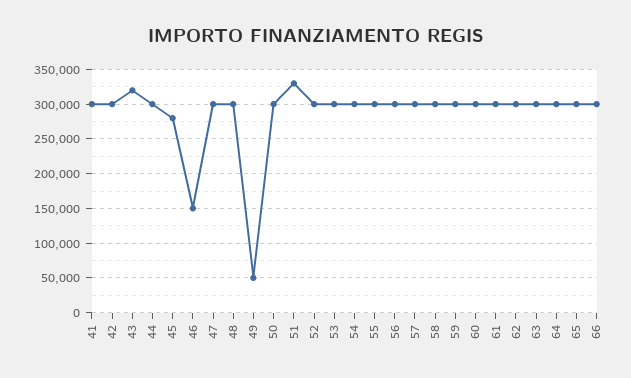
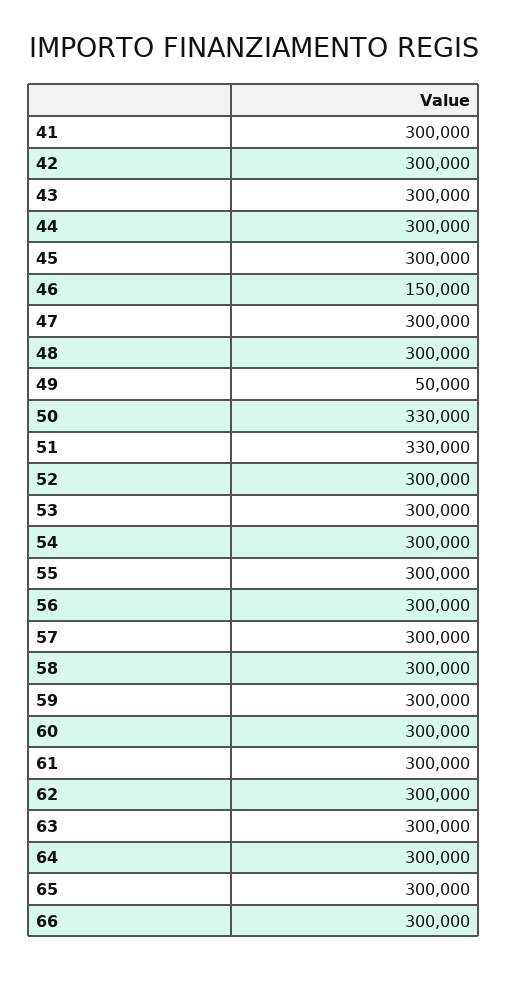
  {
    "41": 300000,
    "42": 300000,
-   "43": 320000,
+   "43": 300000,
    "44": 300000,
-   "45": 280000,
+   "45": 300000,
    "46": 150000,
    "47": 300000,
    "48": 300000,
    "49": 50000,
-   "50": 300000,
+   "50": 330000,
    "51": 330000,
    "52": 300000,
    "53": 300000,
    "54": 300000,
    "55": 300000,
    "56": 300000,
    "57": 300000,
    "58": 300000,
    "59": 300000,
    "60": 300000,
    "61": 300000,
    "62": 300000,
    "63": 300000,
    "64": 300000,
    "65": 300000,
    "66": 300000
  }

